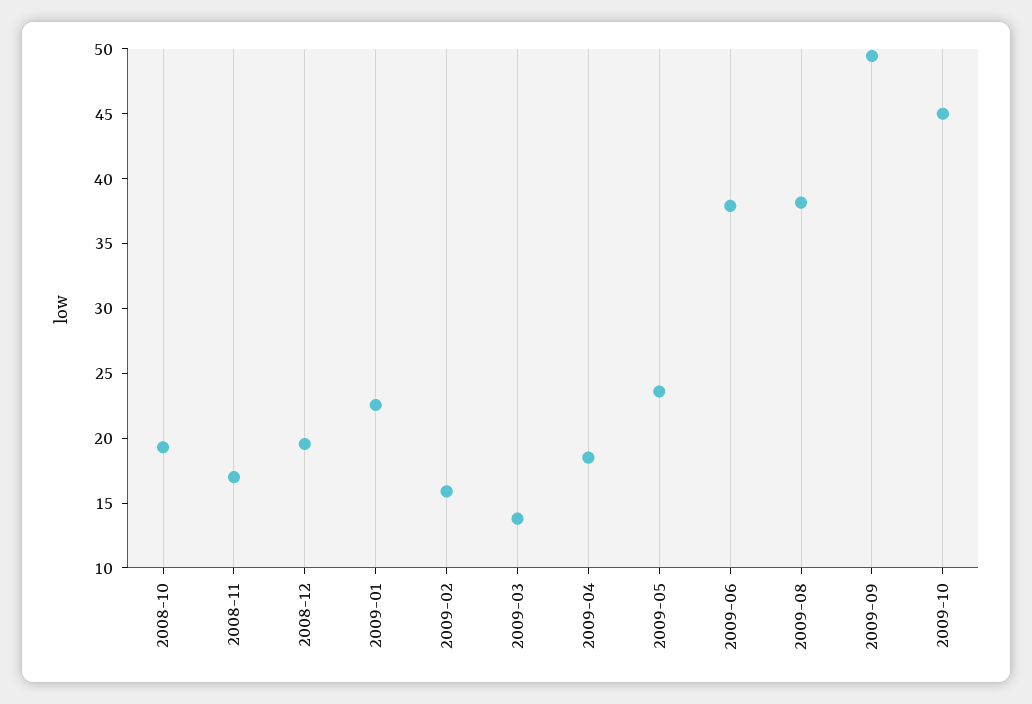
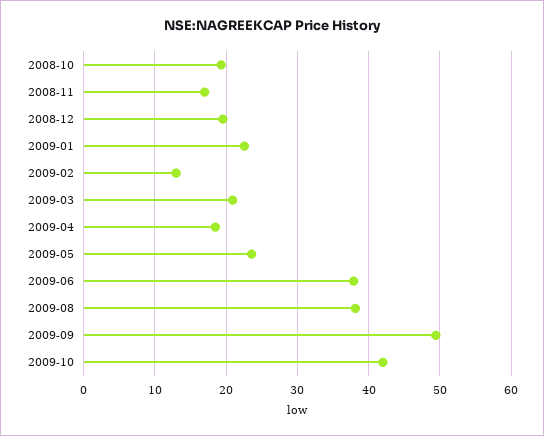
  {
    "2008-10": 19,
    "2008-11": 17,
    "2008-12": 20,
    "2009-01": 23,
-   "2009-02": 16,
+   "2009-02": 13,
-   "2009-03": 14,
+   "2009-03": 21,
    "2009-04": 19,
    "2009-05": 24,
    "2009-06": 38,
    "2009-08": 38,
    "2009-09": 49,
-   "2009-10": 45
+   "2009-10": 42
  }

